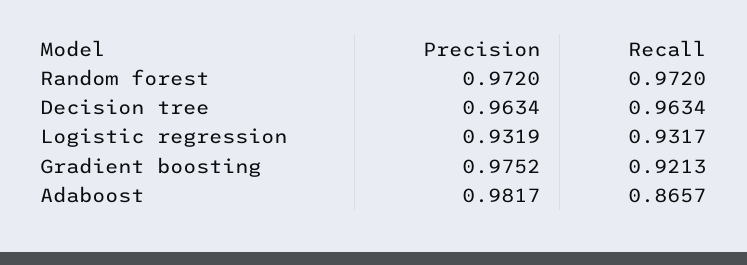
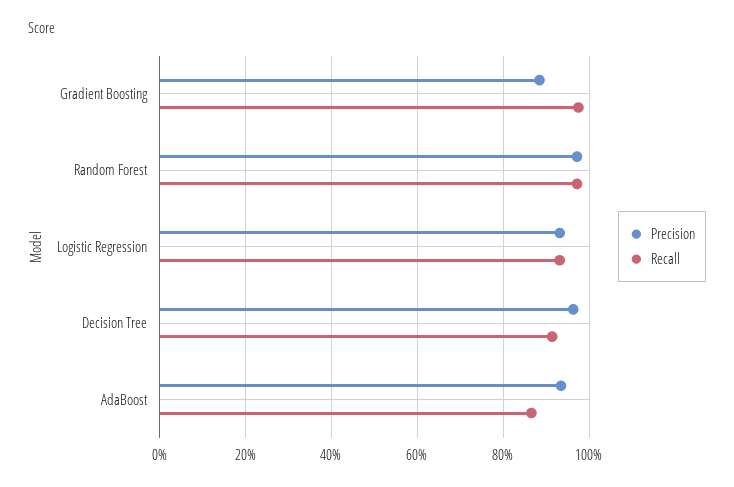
  {
    "Precision": {
      "Random forest": 0.972,
      "Decision tree": 0.9634,
      "Logistic regression": 0.9319,
-     "Gradient boosting": 0.9752,
+     "Gradient boosting": 0.88,
-     "Adaboost": 0.9817
+     "Adaboost": 0.94
    },
    "Recall": {
      "Random forest": 0.972,
-     "Decision tree": 0.9634,
+     "Decision tree": 0.92,
      "Logistic regression": 0.9317,
-     "Gradient boosting": 0.9213,
+     "Gradient boosting": 0.98,
      "Adaboost": 0.8657
    }
  }

